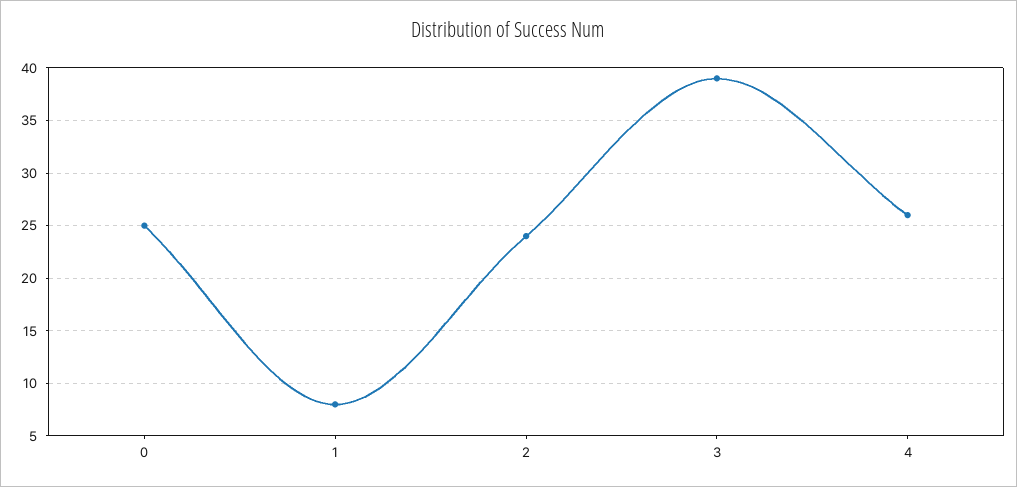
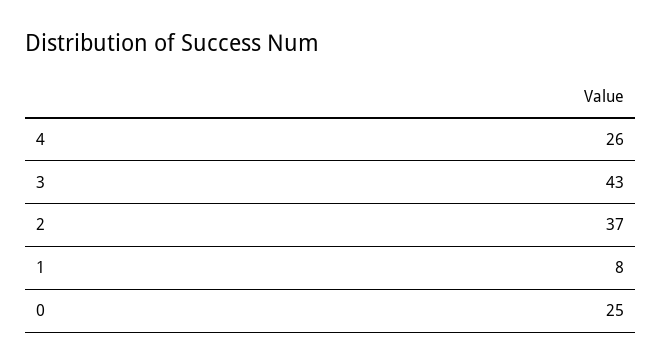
  {
    "0": 25,
    "1": 8,
-   "2": 24,
+   "2": 37,
-   "3": 39,
+   "3": 43,
    "4": 26
  }

